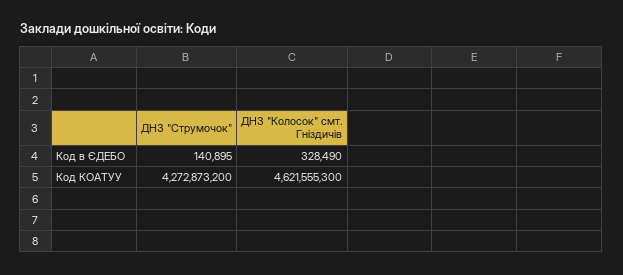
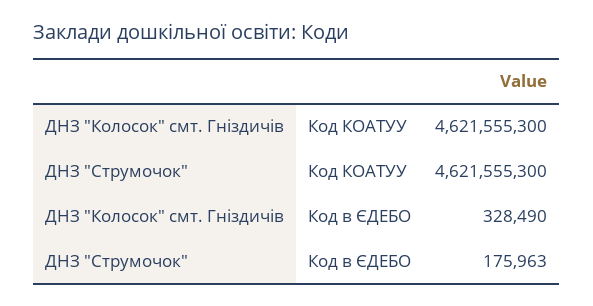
  {
    "ДНЗ \"Струмочок\"": {
-     "Код в ЄДЕБО": 140895,
+     "Код в ЄДЕБО": 175963,
-     "Код КОАТУУ": 4272873200
+     "Код КОАТУУ": 4621555300
    },
    "ДНЗ \"Колосок\" смт. Гніздичів": {
      "Код в ЄДЕБО": 328490,
      "Код КОАТУУ": 4621555300
    }
  }

